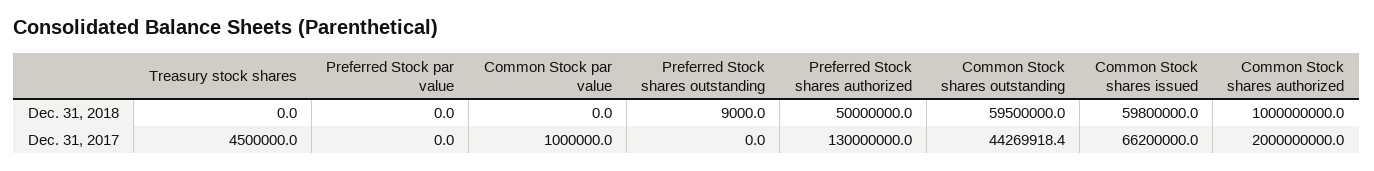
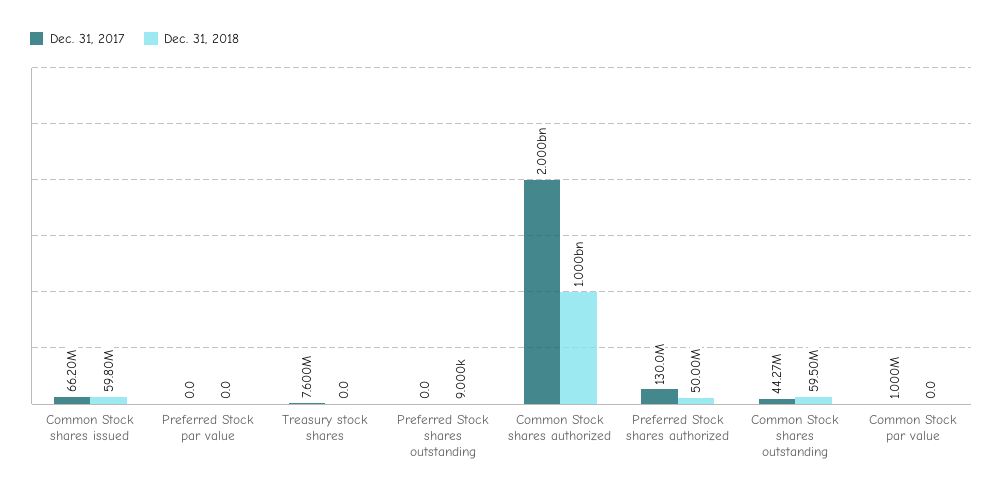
  {
    "Dec. 31, 2018": {
      "Treasury stock shares": 0,
      "Preferred Stock par value": 0,
      "Common Stock par value": 0,
      "Preferred Stock shares outstanding": 9000,
      "Preferred Stock shares authorized": 50000000,
      "Common Stock shares outstanding": 59500000,
      "Common Stock shares issued": 59800000,
      "Common Stock shares authorized": 1000000000
    },
    "Dec. 31, 2017": {
-     "Treasury stock shares": 4500000,
+     "Treasury stock shares": 7600000,
      "Preferred Stock par value": 0,
      "Common Stock par value": 1000000,
      "Preferred Stock shares outstanding": 0,
      "Preferred Stock shares authorized": 130000000,
      "Common Stock shares outstanding": 44269918.4,
      "Common Stock shares issued": 66200000,
      "Common Stock shares authorized": 2000000000
    }
  }

